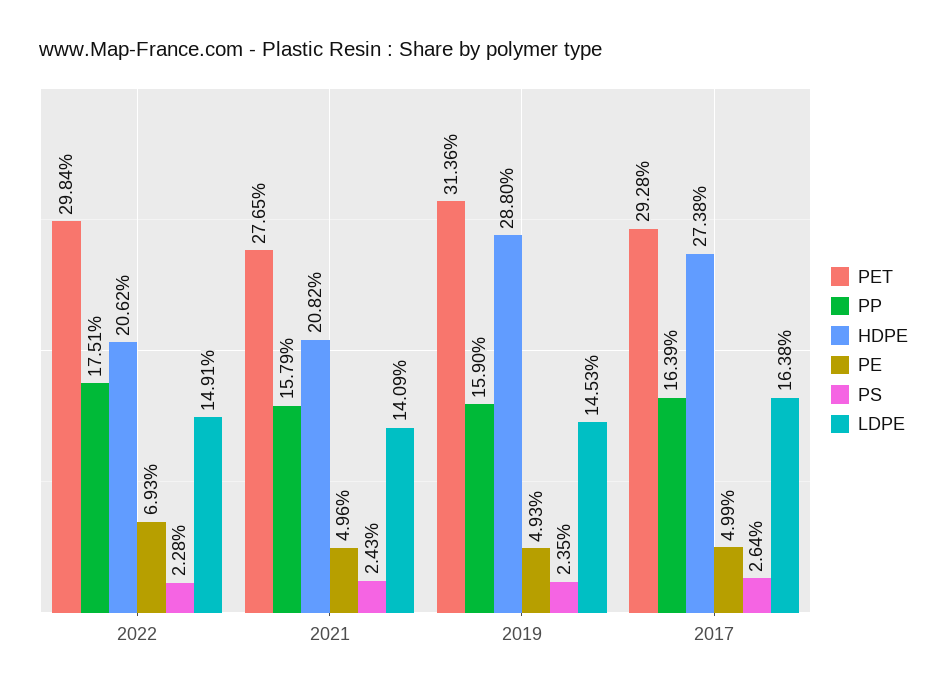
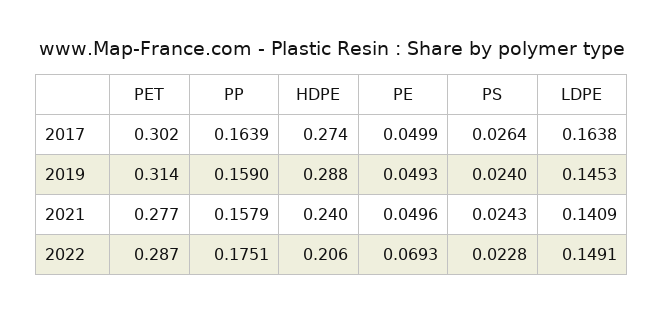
  {
    "PET": {
-     "2022": 0.2984,
+     "2022": 0.287,
      "2021": 0.2765,
      "2019": 0.3136,
-     "2017": 0.2928
+     "2017": 0.302
    },
    "PP": {
      "2022": 0.1751,
      "2021": 0.1579,
      "2019": 0.159,
      "2017": 0.1639
    },
    "HDPE": {
      "2022": 0.2062,
-     "2021": 0.2082,
+     "2021": 0.24,
      "2019": 0.288,
      "2017": 0.2738
    },
    "PE": {
      "2022": 0.0693,
      "2021": 0.0496,
      "2019": 0.0493,
      "2017": 0.0499
    },
    "PS": {
      "2022": 0.0228,
      "2021": 0.0243,
-     "2019": 0.0235,
+     "2019": 0.024,
      "2017": 0.0264
    },
    "LDPE": {
      "2022": 0.1491,
      "2021": 0.1409,
      "2019": 0.1453,
      "2017": 0.1638
    }
  }

